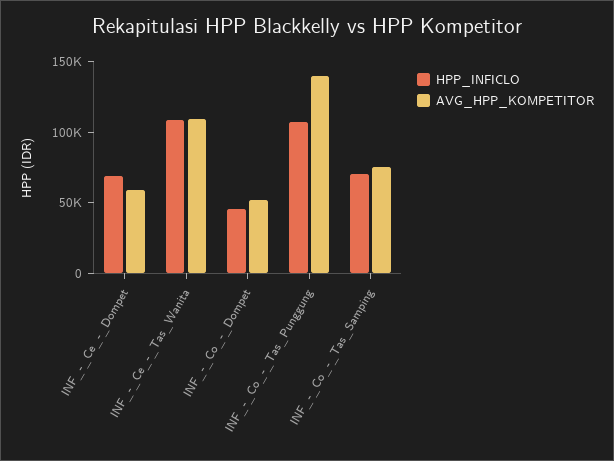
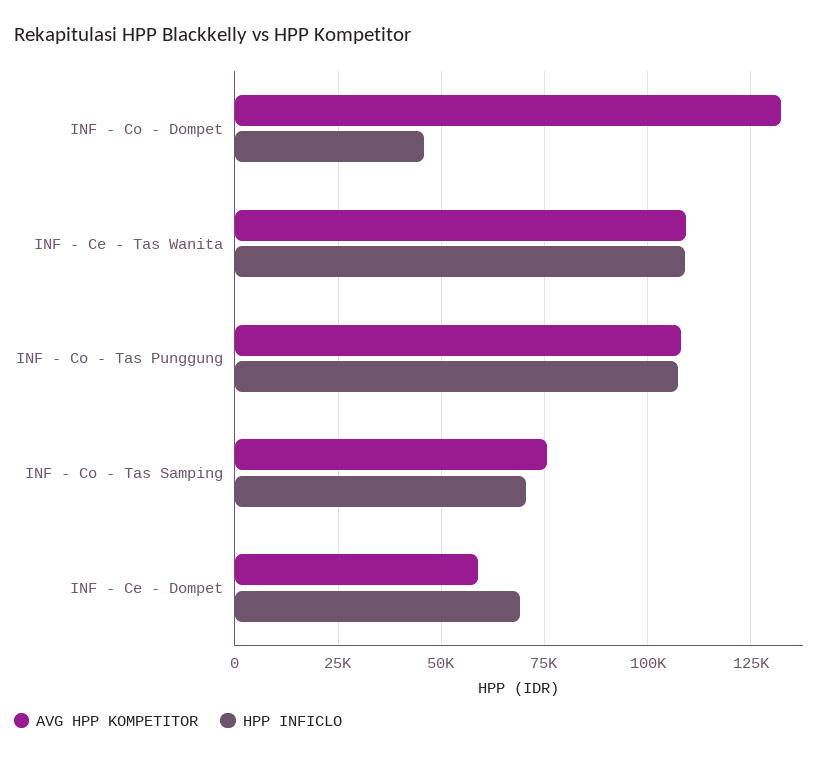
  {
    "HPP_INFICLO": {
      "INF_-_Ce_-_Dompet": 70000,
      "INF_-_Ce_-_Tas_Wanita": 110000,
      "INF_-_Co_-_Dompet": 45000,
      "INF_-_Co_-_Tas_Punggung": 107500,
      "INF_-_Co_-_Tas_Samping": 70000
    },
    "AVG_HPP_KOMPETITOR": {
      "INF_-_Ce_-_Dompet": 60000,
      "INF_-_Ce_-_Tas_Wanita": 110000,
-     "INF_-_Co_-_Dompet": 50000,
+     "INF_-_Co_-_Dompet": 132500,
-     "INF_-_Co_-_Tas_Punggung": 140000,
+     "INF_-_Co_-_Tas_Punggung": 107500,
      "INF_-_Co_-_Tas_Samping": 75000
    }
  }

